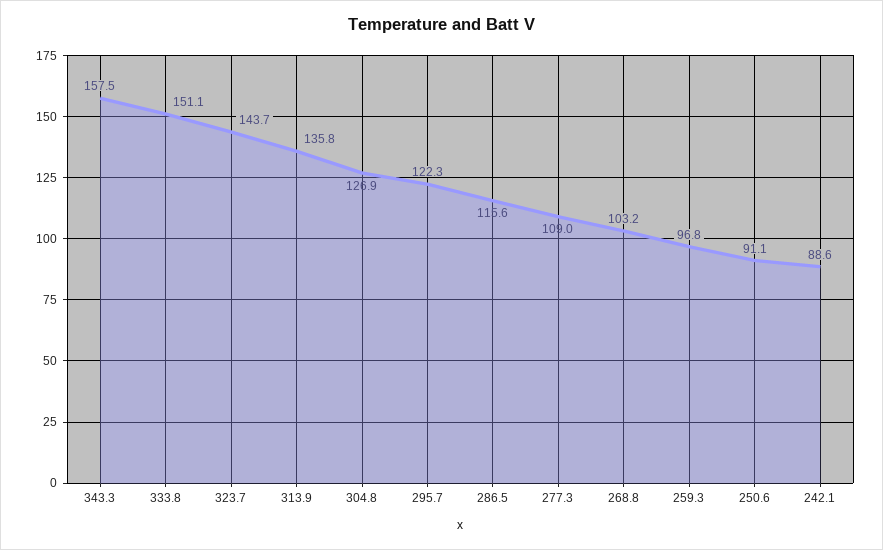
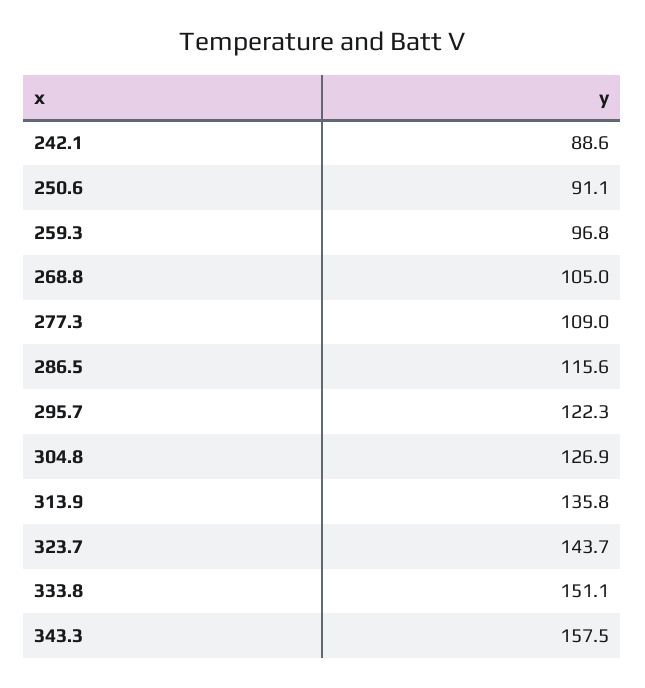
  {
    "343.3": 157.5,
    "333.8": 151.1,
    "323.7": 143.7,
    "313.9": 135.8,
    "304.8": 126.9,
    "295.7": 122.3,
    "286.5": 115.6,
    "277.3": 109,
-   "268.8": 103.2,
+   "268.8": 105,
    "259.3": 96.8,
    "250.6": 91.1,
    "242.1": 88.6
  }

